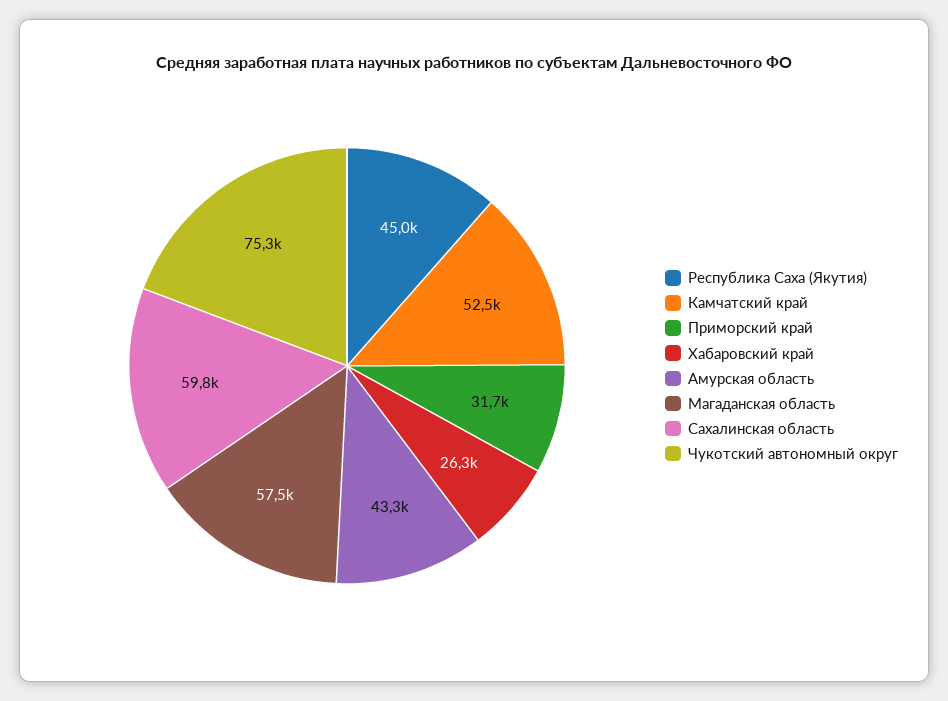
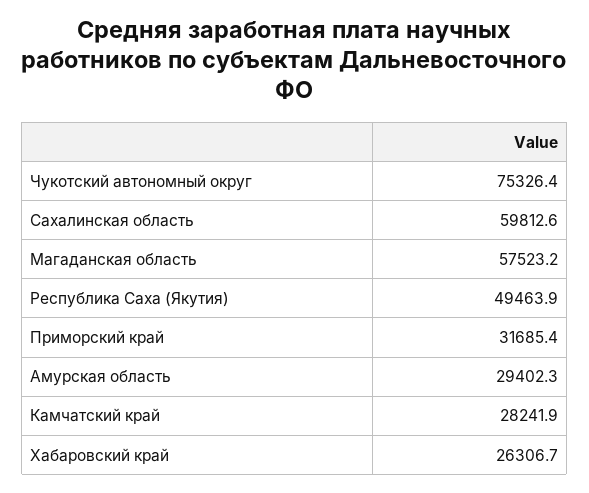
  {
-   "Республика Саха (Якутия)": 45000,
+   "Республика Саха (Якутия)": 49463.9,
-   "Камчатский край": 52500,
+   "Камчатский край": 28241.9,
    "Приморский край": 31685.4,
    "Хабаровский край": 26306.7,
-   "Амурская область": 43300,
+   "Амурская область": 29402.3,
    "Магаданская область": 57523.2,
    "Сахалинская область": 59812.6,
    "Чукотский автономный округ": 75326.4
  }

